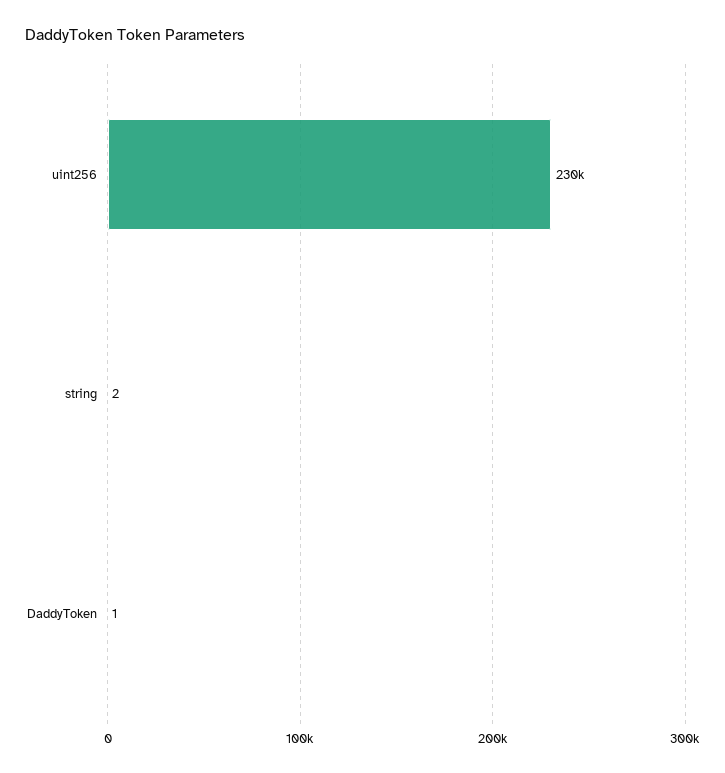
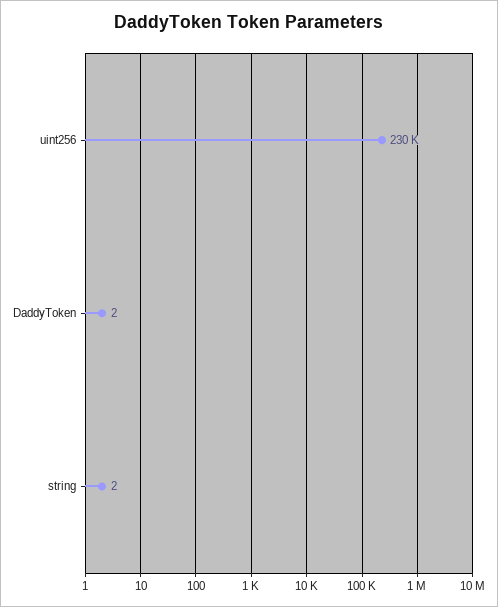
  {
    "uint256": 230000,
    "string": 2,
-   "DaddyToken": 1
+   "DaddyToken": 2
  }

